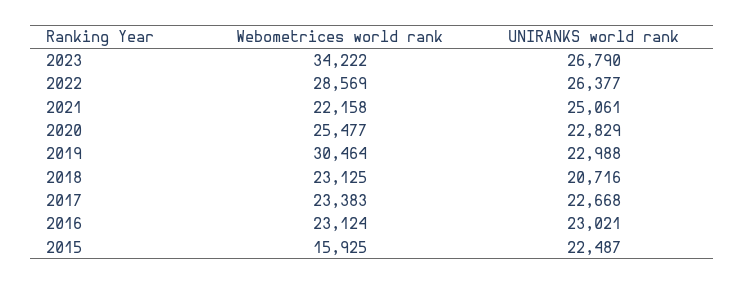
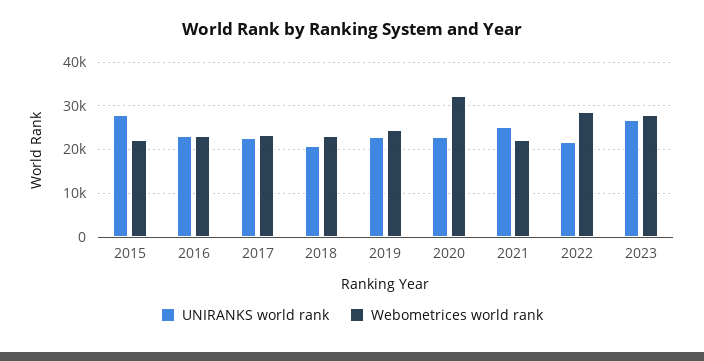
  {
    "Webometrices world rank": {
-     "2023": 34222,
+     "2023": 28000,
      "2022": 28569,
      "2021": 22158,
-     "2020": 25477,
+     "2020": 32000,
-     "2019": 30464,
+     "2019": 24000,
      "2018": 23125,
      "2017": 23383,
      "2016": 23124,
-     "2015": 15925
+     "2015": 22000
    },
    "UNIRANKS world rank": {
      "2023": 26790,
-     "2022": 26377,
+     "2022": 22000,
      "2021": 25061,
      "2020": 22829,
      "2019": 22988,
      "2018": 20716,
      "2017": 22668,
      "2016": 23021,
-     "2015": 22487
+     "2015": 28000
    }
  }

